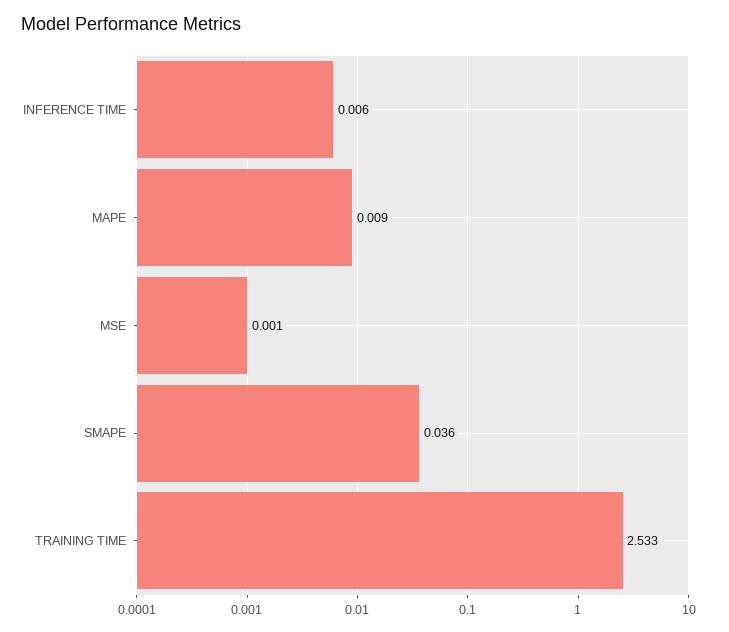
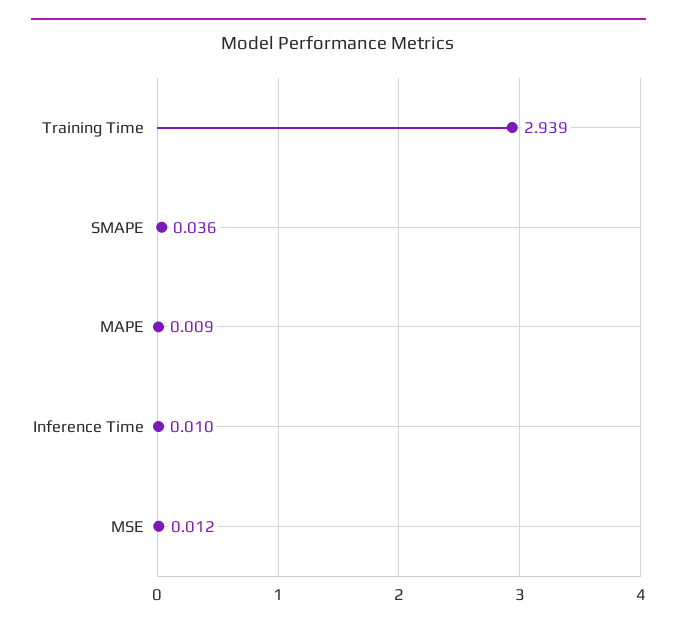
  {
-   "INFERENCE TIME": 0.006,
+   "INFERENCE TIME": 0.01,
    "MAPE": 0.009,
-   "MSE": 0.001,
+   "MSE": 0.012,
    "SMAPE": 0.036,
-   "TRAINING TIME": 2.533
+   "TRAINING TIME": 2.939
  }

